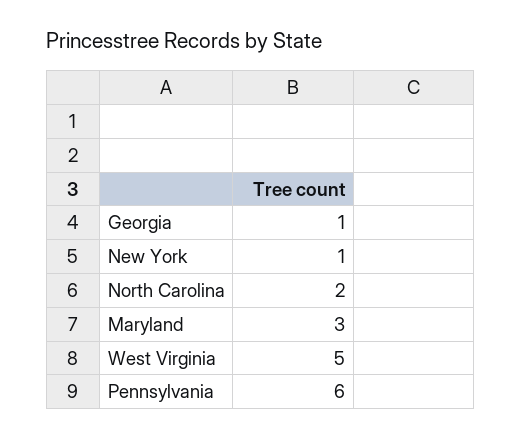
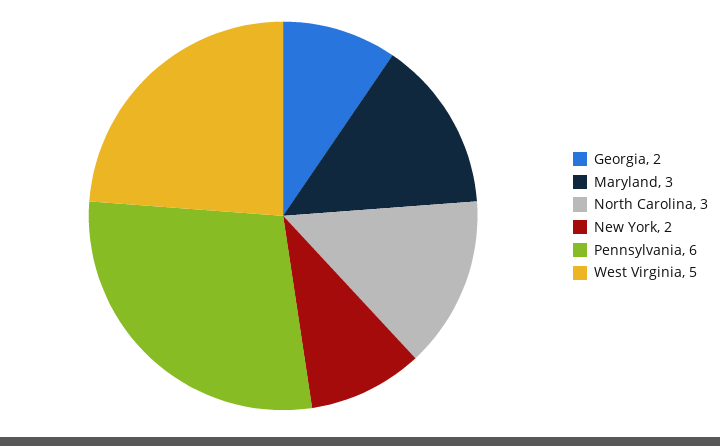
  {
-   "Georgia": 1,
+   "Georgia": 2,
-   "New York": 1,
+   "New York": 2,
-   "North Carolina": 2,
+   "North Carolina": 3,
    "Maryland": 3,
    "West Virginia": 5,
    "Pennsylvania": 6
  }

